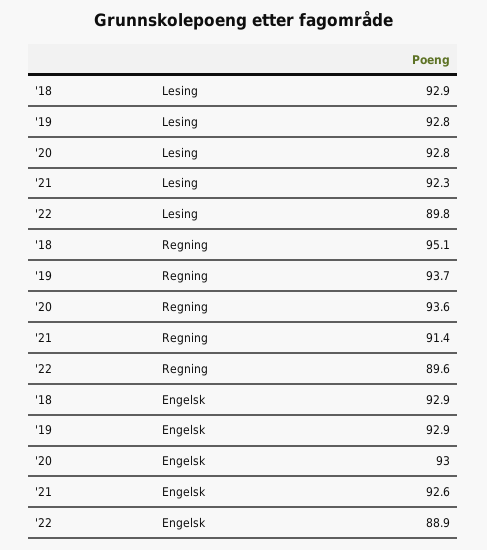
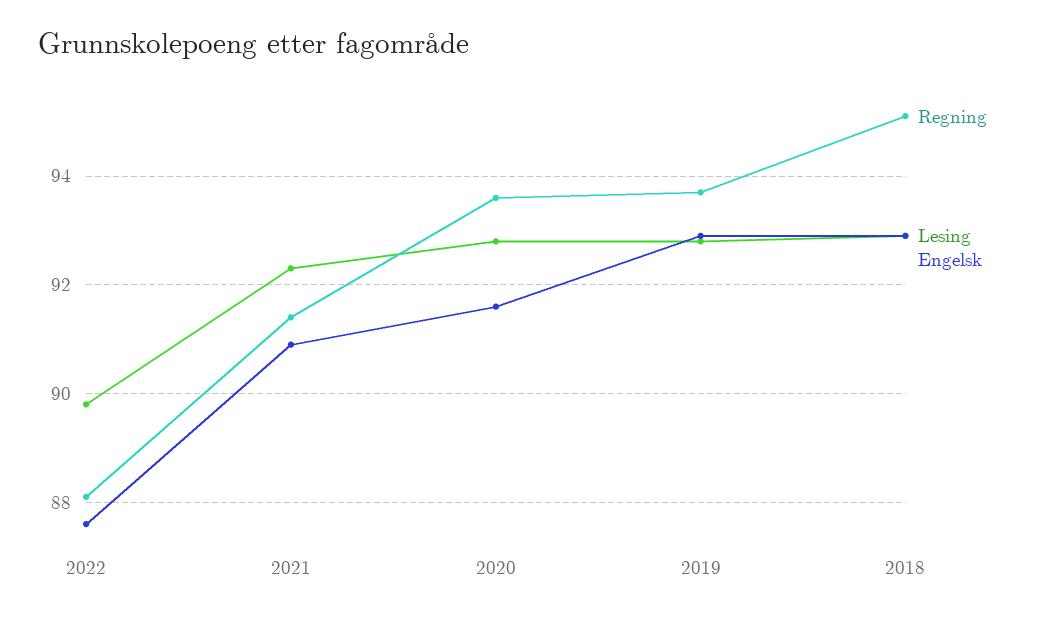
  {
    "Lesing": {
      "'18": 92.9,
      "'19": 92.8,
      "'20": 92.8,
      "'21": 92.3,
      "'22": 89.8
    },
    "Regning": {
      "'18": 95.1,
      "'19": 93.7,
      "'20": 93.6,
      "'21": 91.4,
-     "'22": 89.6
+     "'22": 88
    },
    "Engelsk": {
      "'18": 92.9,
      "'19": 92.9,
-     "'20": 93,
+     "'20": 91.5,
-     "'21": 92.6,
+     "'21": 91,
-     "'22": 88.9
+     "'22": 87.5
    }
  }

